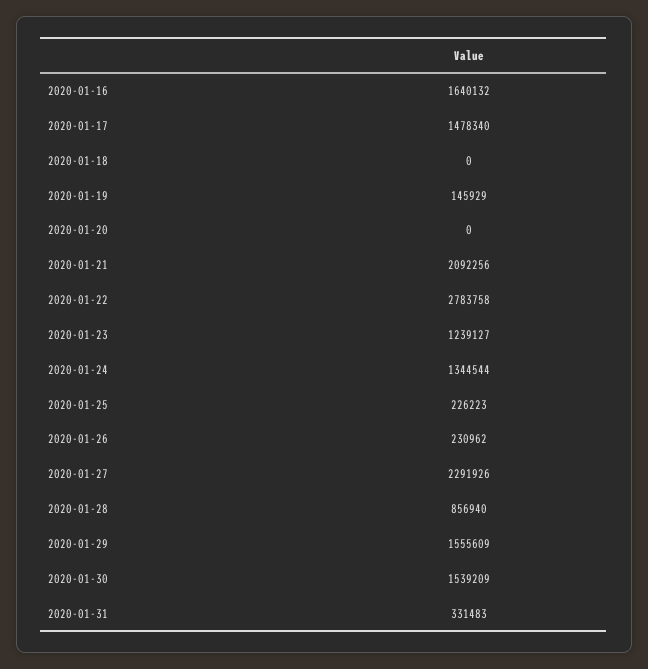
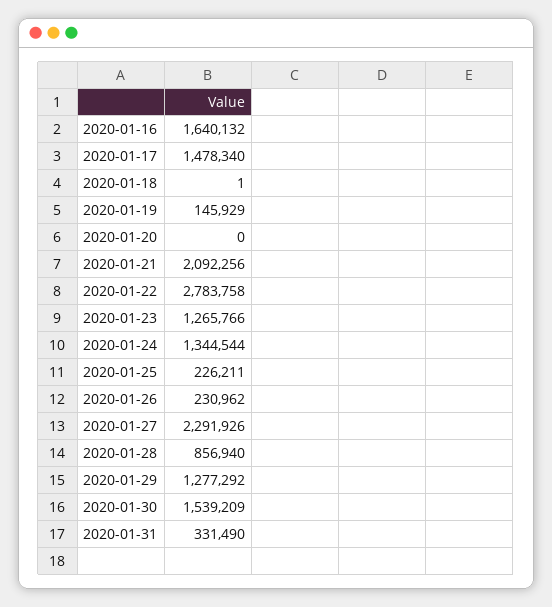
  {
    "2020-01-16": 1640132,
    "2020-01-17": 1478340,
-   "2020-01-18": 0,
+   "2020-01-18": 1,
    "2020-01-19": 145929,
    "2020-01-20": 0,
    "2020-01-21": 2092256,
    "2020-01-22": 2783758,
-   "2020-01-23": 1239127,
+   "2020-01-23": 1265766,
    "2020-01-24": 1344544,
-   "2020-01-25": 226223,
+   "2020-01-25": 226211,
    "2020-01-26": 230962,
    "2020-01-27": 2291926,
    "2020-01-28": 856940,
-   "2020-01-29": 1555609,
+   "2020-01-29": 1277292,
    "2020-01-30": 1539209,
-   "2020-01-31": 331483
+   "2020-01-31": 331490
  }

